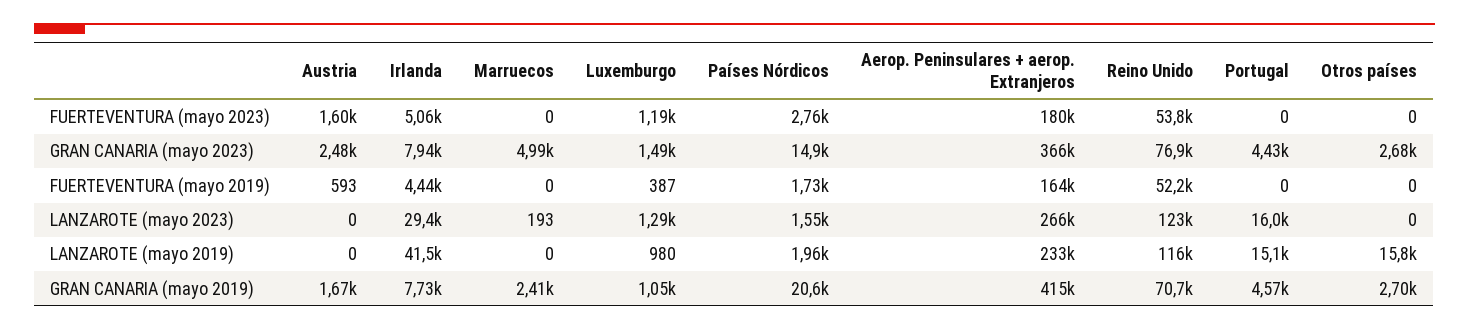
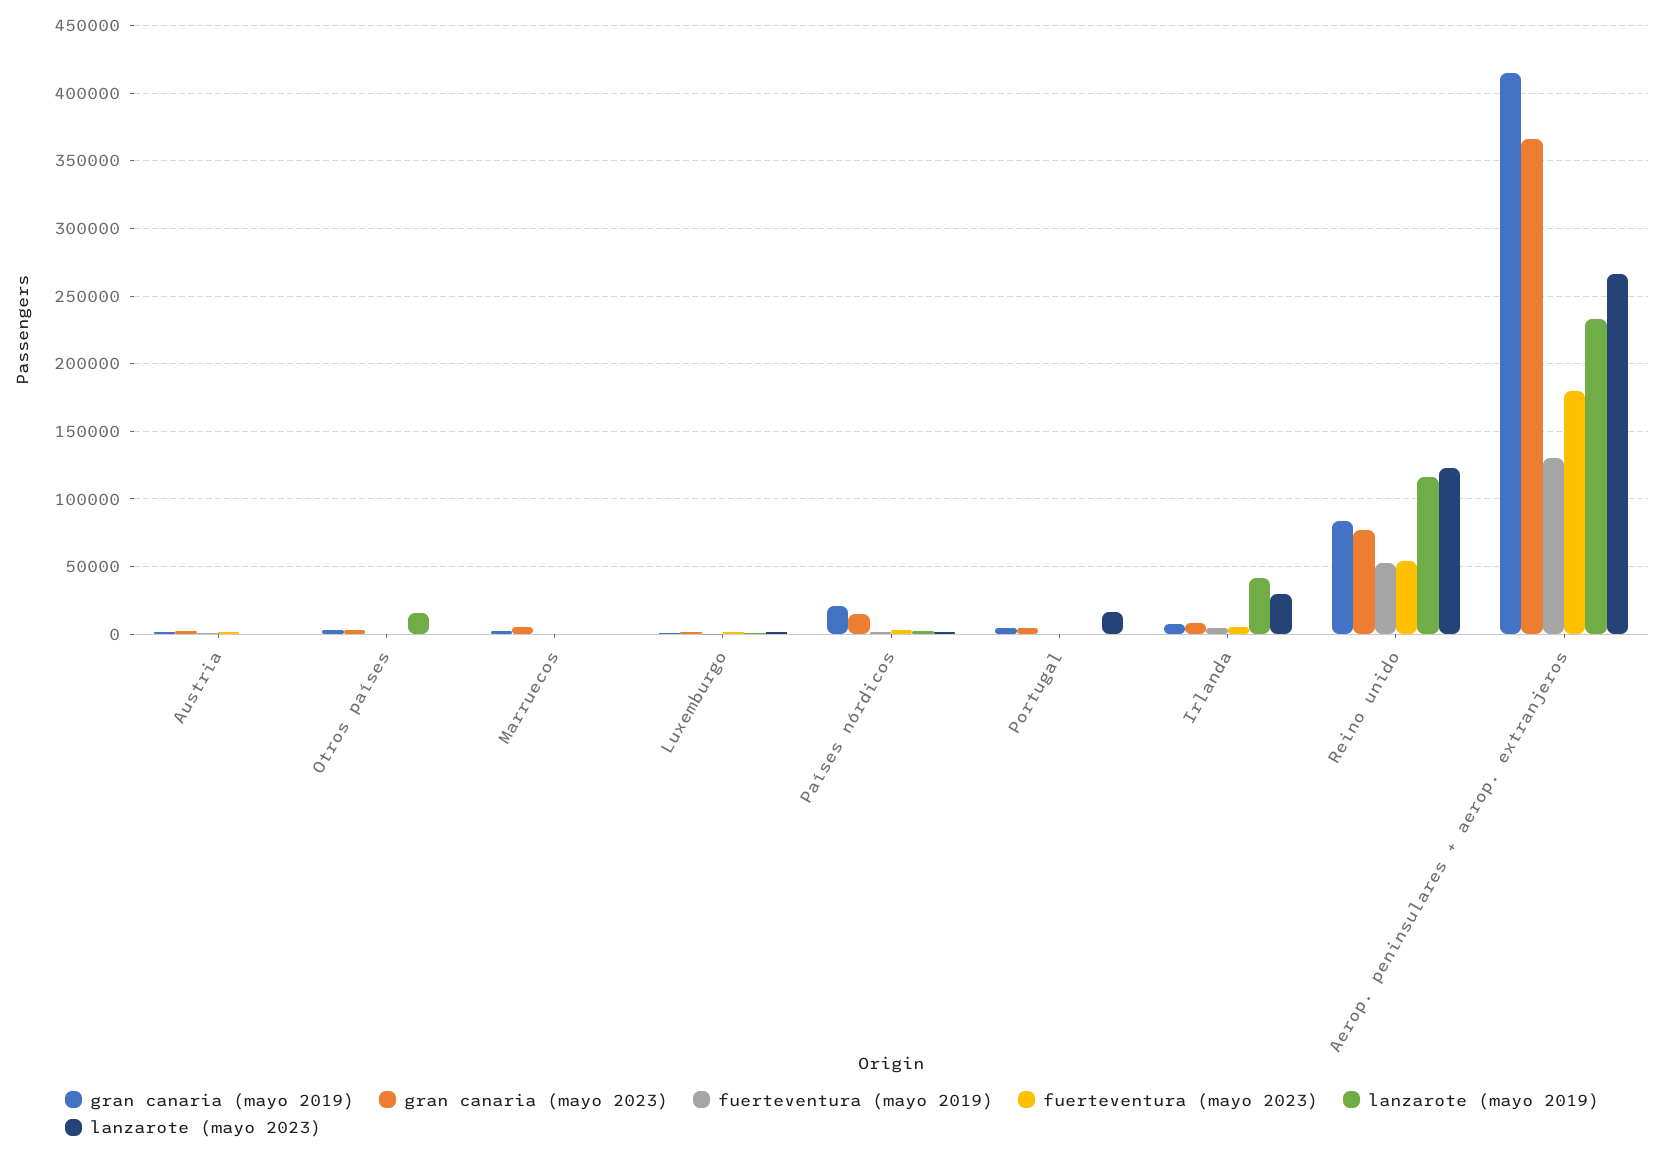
  {
    "FUERTEVENTURA (mayo 2023)": {
      "Austria": 1600,
      "Irlanda": 5060,
      "Marruecos": 0,
      "Luxemburgo": 1190,
      "Países Nórdicos": 2760,
      "Aerop. Peninsulares + aerop. Extranjeros": 180000,
      "Reino Unido": 53800,
      "Portugal": 0,
      "Otros países": 0
    },
    "GRAN CANARIA (mayo 2023)": {
      "Austria": 2480,
      "Irlanda": 7940,
      "Marruecos": 4990,
      "Luxemburgo": 1490,
      "Países Nórdicos": 14900,
      "Aerop. Peninsulares + aerop. Extranjeros": 366000,
      "Reino Unido": 76900,
      "Portugal": 4430,
      "Otros países": 2680
    },
    "FUERTEVENTURA (mayo 2019)": {
      "Austria": 593,
      "Irlanda": 4440,
      "Marruecos": 0,
      "Luxemburgo": 387,
      "Países Nórdicos": 1730,
-     "Aerop. Peninsulares + aerop. Extranjeros": 164000,
+     "Aerop. Peninsulares + aerop. Extranjeros": 130000,
      "Reino Unido": 52200,
      "Portugal": 0,
      "Otros países": 0
    },
    "LANZAROTE (mayo 2023)": {
      "Austria": 0,
      "Irlanda": 29400,
      "Marruecos": 193,
      "Luxemburgo": 1290,
      "Países Nórdicos": 1550,
      "Aerop. Peninsulares + aerop. Extranjeros": 266000,
      "Reino Unido": 123000,
      "Portugal": 16000,
      "Otros países": 0
    },
    "LANZAROTE (mayo 2019)": {
      "Austria": 0,
      "Irlanda": 41500,
      "Marruecos": 0,
      "Luxemburgo": 980,
      "Países Nórdicos": 1960,
      "Aerop. Peninsulares + aerop. Extranjeros": 233000,
      "Reino Unido": 116000,
-     "Portugal": 15100,
+     "Portugal": 0,
      "Otros países": 15800
    },
    "GRAN CANARIA (mayo 2019)": {
      "Austria": 1670,
      "Irlanda": 7730,
      "Marruecos": 2410,
      "Luxemburgo": 1050,
      "Países Nórdicos": 20600,
      "Aerop. Peninsulares + aerop. Extranjeros": 415000,
-     "Reino Unido": 70700,
+     "Reino Unido": 85000,
      "Portugal": 4570,
      "Otros países": 2700
    }
  }

